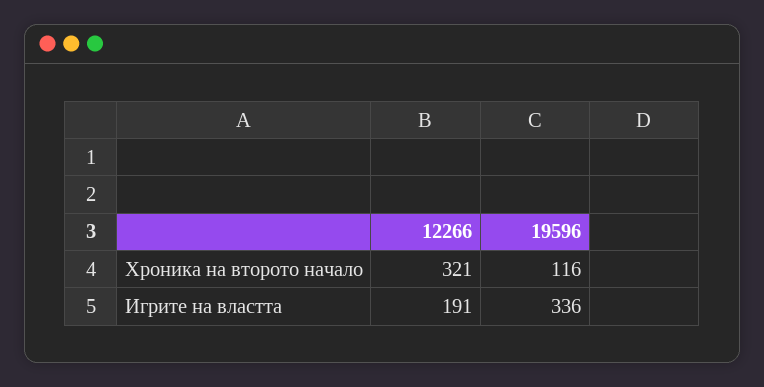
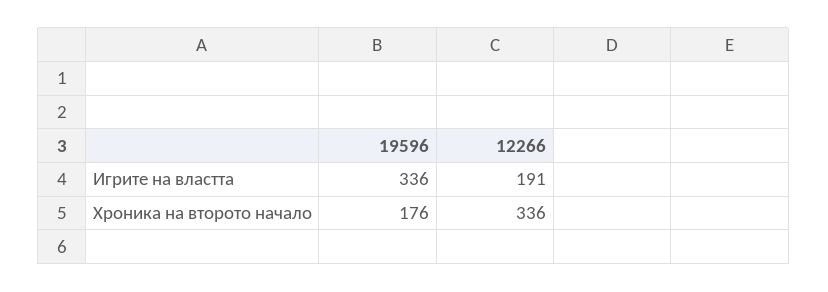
  {
    "12266": {
-     "Хроника на второто начало": 321,
+     "Хроника на второто начало": 336,
      "Игрите на властта": 191
    },
    "19596": {
-     "Хроника на второто начало": 116,
+     "Хроника на второто начало": 176,
      "Игрите на властта": 336
    }
  }

